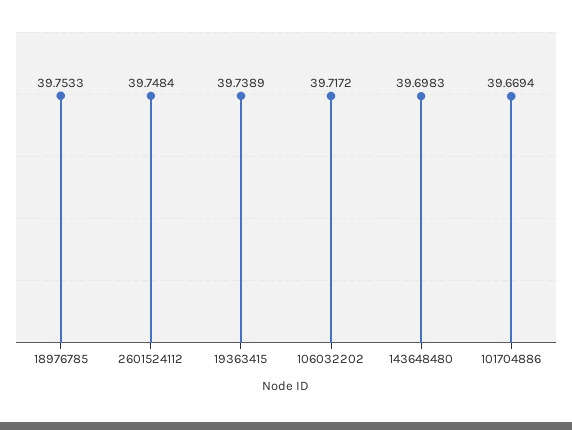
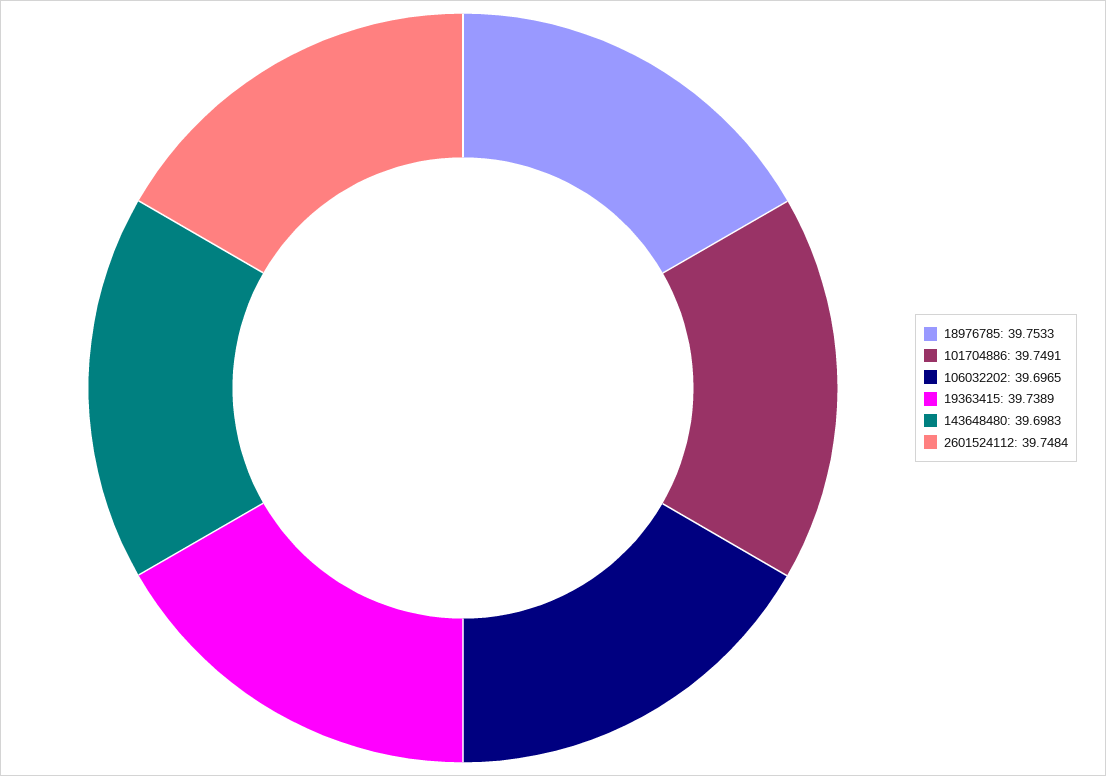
  {
    "18976785": 39.7533,
    "2601524112": 39.7484,
    "19363415": 39.7389,
-   "106032202": 39.7172,
+   "106032202": 39.6965,
    "143648480": 39.6983,
-   "101704886": 39.6694
+   "101704886": 39.7491
  }

